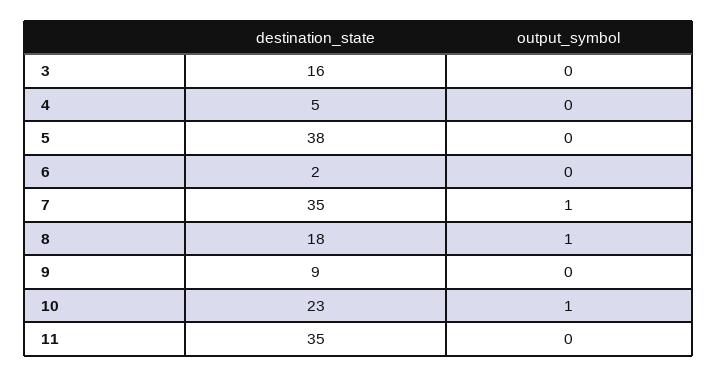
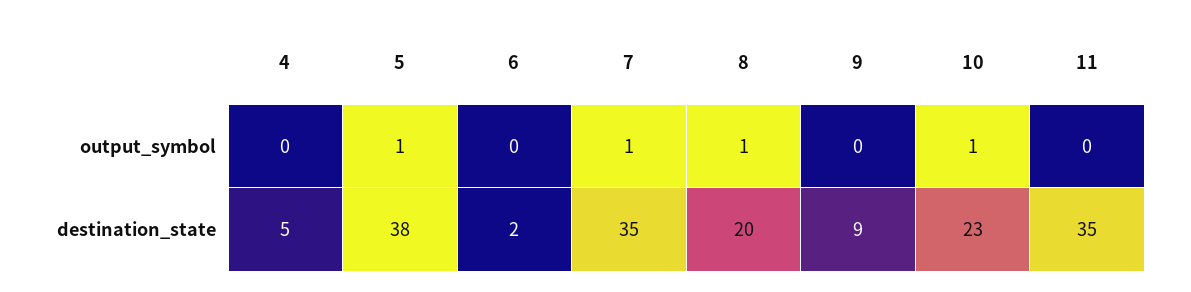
  {
    "destination_state": {
-     "3": 16,
      "4": 5,
      "5": 38,
      "6": 2,
      "7": 35,
-     "8": 18,
+     "8": 20,
      "9": 9,
      "10": 23,
      "11": 35
    },
    "output_symbol": {
-     "3": 0,
      "4": 0,
-     "5": 0,
+     "5": 1,
      "6": 0,
      "7": 1,
      "8": 1,
      "9": 0,
      "10": 1,
      "11": 0
    }
  }

